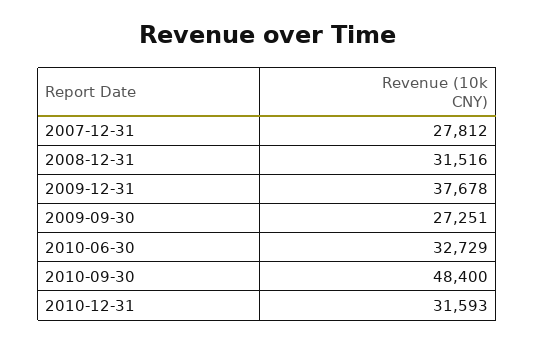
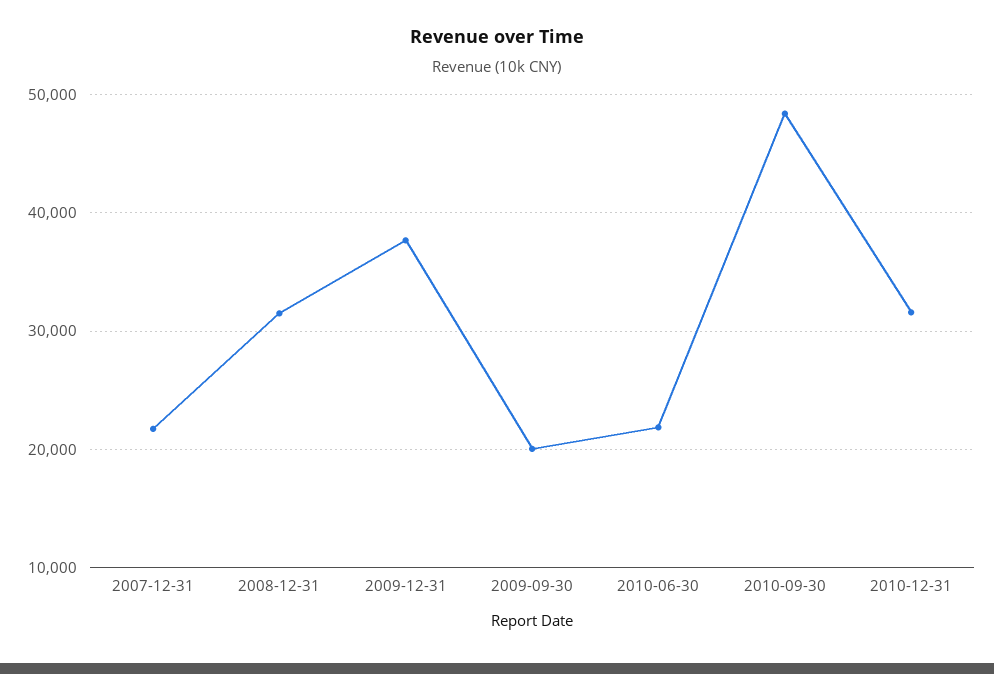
  {
-   "2007-12-31": 27812,
+   "2007-12-31": 22000,
    "2008-12-31": 31516,
    "2009-12-31": 37678,
-   "2009-09-30": 27251,
+   "2009-09-30": 20000,
-   "2010-06-30": 32729,
+   "2010-06-30": 22000,
    "2010-09-30": 48400,
    "2010-12-31": 31593
  }

